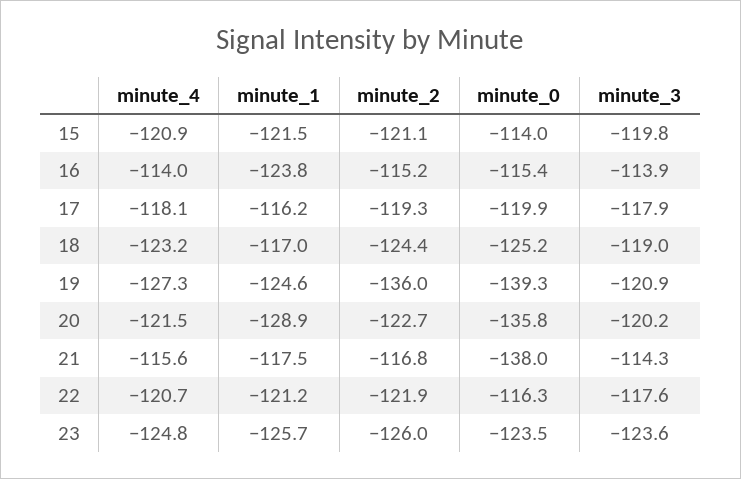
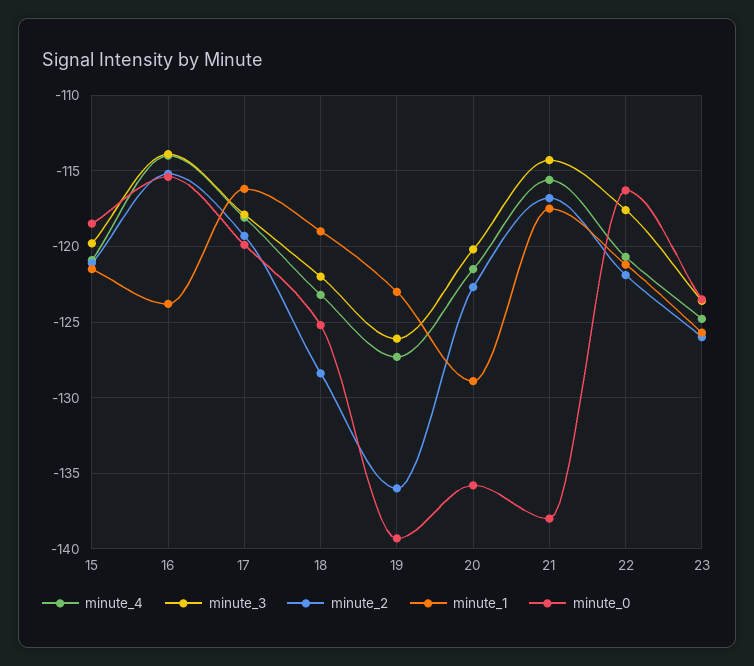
  {
    "minute_4": {
      "15": -120.9,
      "16": -114,
      "17": -118.1,
      "18": -123.2,
      "19": -127.3,
      "20": -121.5,
      "21": -115.6,
      "22": -120.7,
      "23": -124.8
    },
    "minute_1": {
      "15": -121.5,
      "16": -123.8,
      "17": -116.2,
-     "18": -117,
+     "18": -119,
-     "19": -124.6,
+     "19": -123,
      "20": -128.9,
      "21": -117.5,
      "22": -121.2,
      "23": -125.7
    },
    "minute_2": {
      "15": -121.1,
      "16": -115.2,
      "17": -119.3,
-     "18": -124.4,
+     "18": -128.5,
      "19": -136,
      "20": -122.7,
      "21": -116.8,
      "22": -121.9,
      "23": -126
    },
    "minute_0": {
-     "15": -114,
+     "15": -118.5,
      "16": -115.4,
      "17": -119.9,
      "18": -125.2,
      "19": -139.3,
      "20": -135.8,
      "21": -138,
      "22": -116.3,
      "23": -123.5
    },
    "minute_3": {
      "15": -119.8,
      "16": -113.9,
      "17": -117.9,
-     "18": -119,
+     "18": -122,
-     "19": -120.9,
+     "19": -126,
      "20": -120.2,
      "21": -114.3,
      "22": -117.6,
      "23": -123.6
    }
  }

